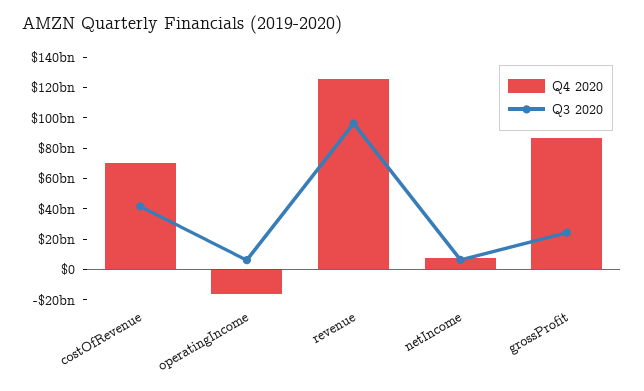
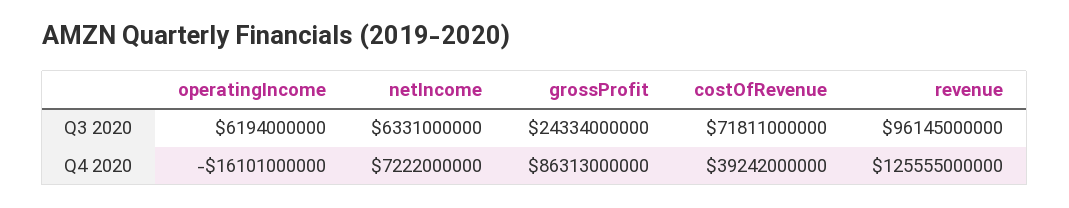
  {
    "Q4 2020": {
-     "costOfRevenue": 70000000000,
+     "costOfRevenue": 39242000000,
      "operatingIncome": -16101000000,
      "revenue": 125555000000,
      "netIncome": 7222000000,
      "grossProfit": 86313000000
    },
    "Q3 2020": {
-     "costOfRevenue": 40000000000,
+     "costOfRevenue": 71811000000,
      "operatingIncome": 6194000000,
      "revenue": 96145000000,
      "netIncome": 6331000000,
      "grossProfit": 24334000000
    }
  }

